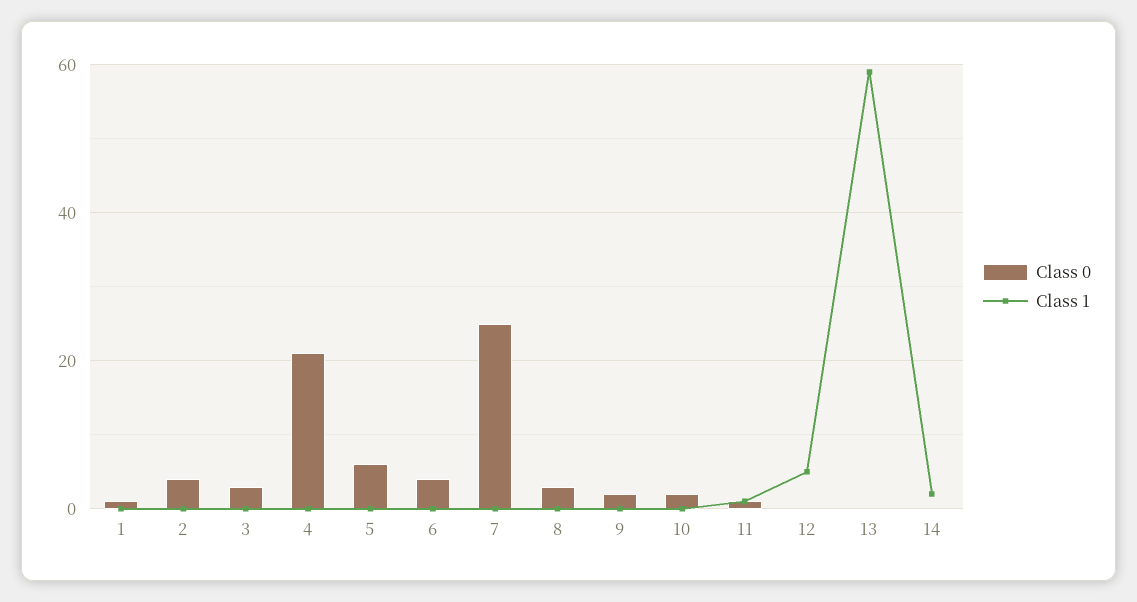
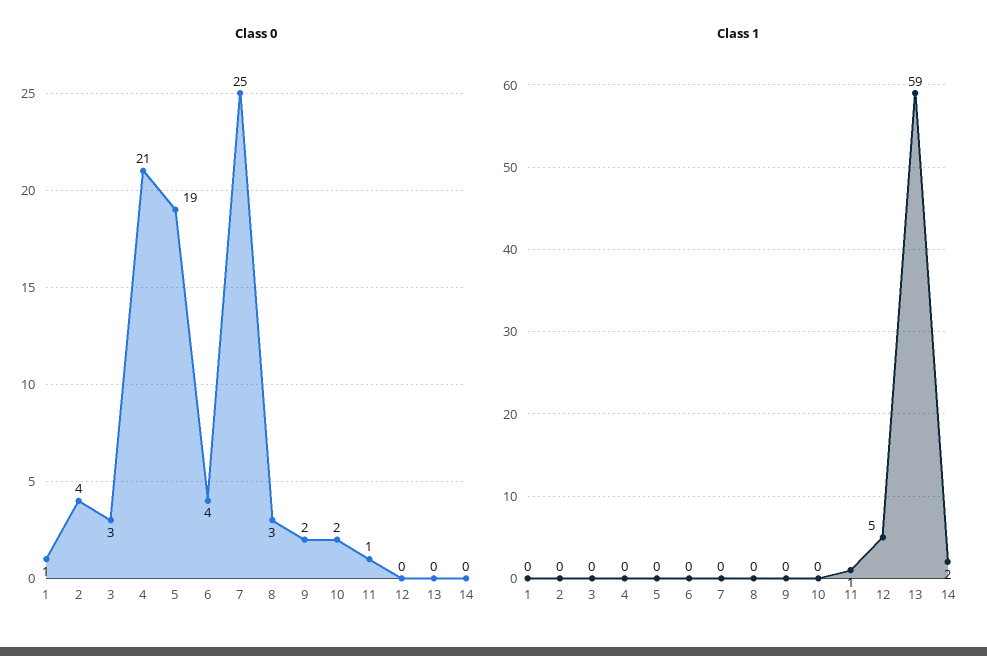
  {
    "Class 0": {
      "1": 1,
      "2": 4,
      "3": 3,
      "4": 21,
-     "5": 5,
+     "5": 19,
      "6": 4,
      "7": 25,
      "8": 3,
      "9": 2,
      "10": 2,
      "11": 1,
      "12": 0,
      "13": 0,
      "14": 0
    },
    "Class 1": {
      "1": 0,
      "2": 0,
      "3": 0,
      "4": 0,
      "5": 0,
      "6": 0,
      "7": 0,
      "8": 0,
      "9": 0,
      "10": 0,
      "11": 1,
      "12": 5,
      "13": 59,
      "14": 2
    }
  }

